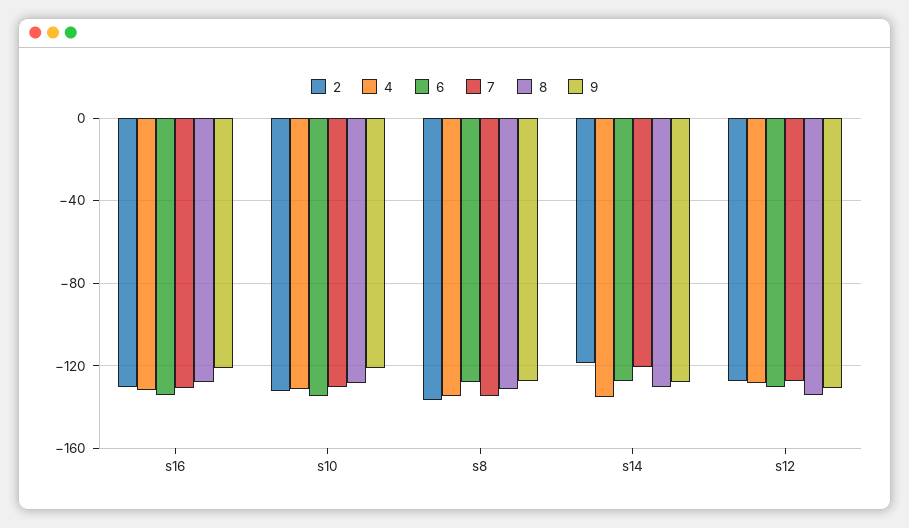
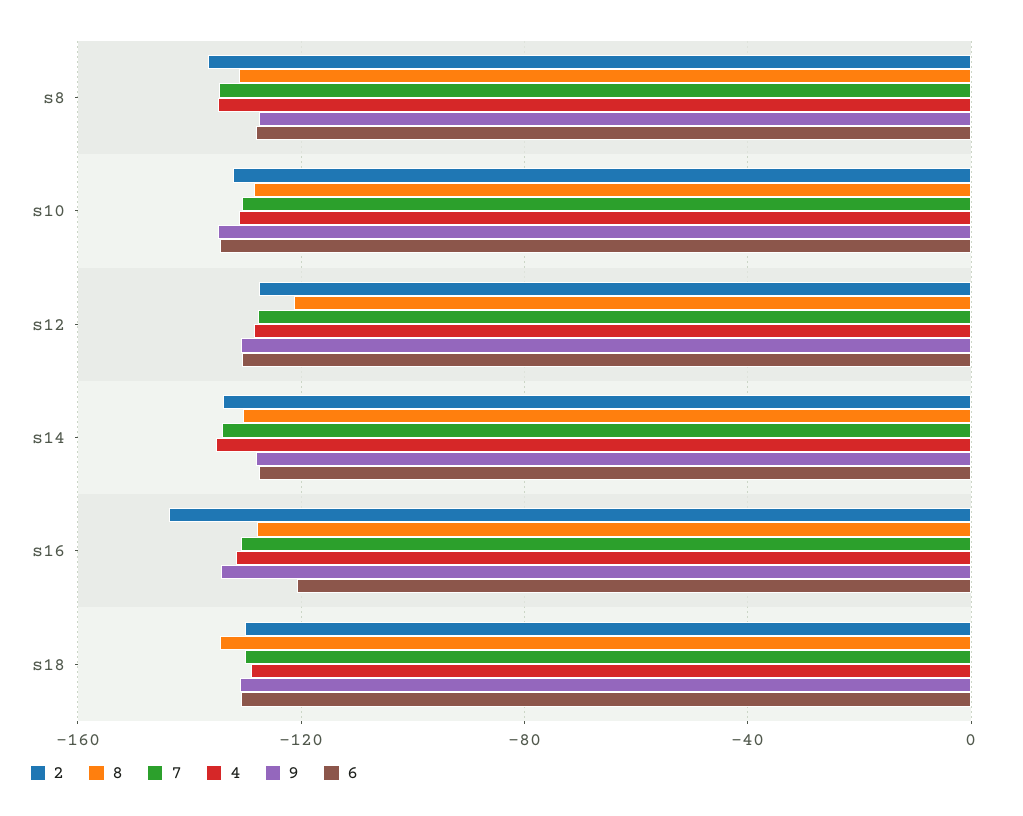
  {
    "2": {
-     "s16": -130,
+     "s16": -145,
      "s10": -130,
      "s8": -135,
-     "s14": -120,
+     "s14": -135,
-     "s12": -130
+     "s12": -130,
+     "s18": -130
    },
    "4": {
      "s16": -130,
      "s10": -130,
      "s8": -135,
      "s14": -135,
-     "s12": -130
+     "s12": -130,
+     "s18": -130
    },
    "6": {
-     "s16": -135,
+     "s16": -120,
      "s10": -135,
      "s8": -130,
      "s14": -130,
-     "s12": -130
+     "s12": -130,
+     "s18": -130
    },
    "7": {
      "s16": -130,
      "s10": -130,
      "s8": -135,
-     "s14": -120,
+     "s14": -135,
-     "s12": -130
+     "s12": -130,
+     "s18": -130
    },
    "8": {
      "s16": -130,
      "s10": -130,
      "s8": -130,
      "s14": -130,
-     "s12": -135
+     "s12": -120,
+     "s18": -135
    },
    "9": {
-     "s16": -120,
+     "s16": -135,
-     "s10": -120,
+     "s10": -135,
      "s8": -130,
      "s14": -130,
-     "s12": -130
+     "s12": -130,
+     "s18": -130
    }
  }

